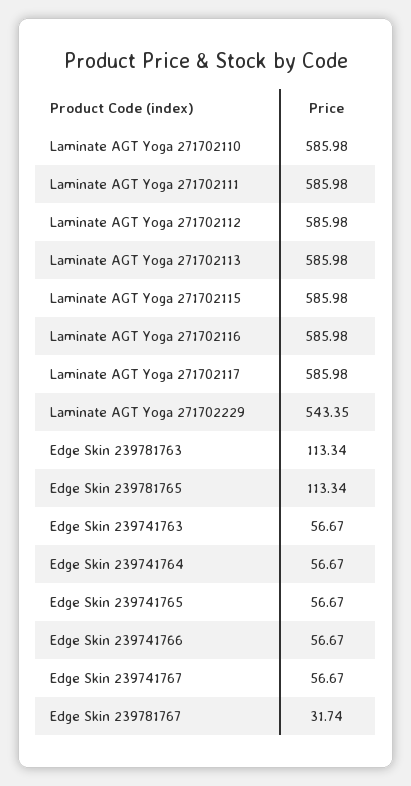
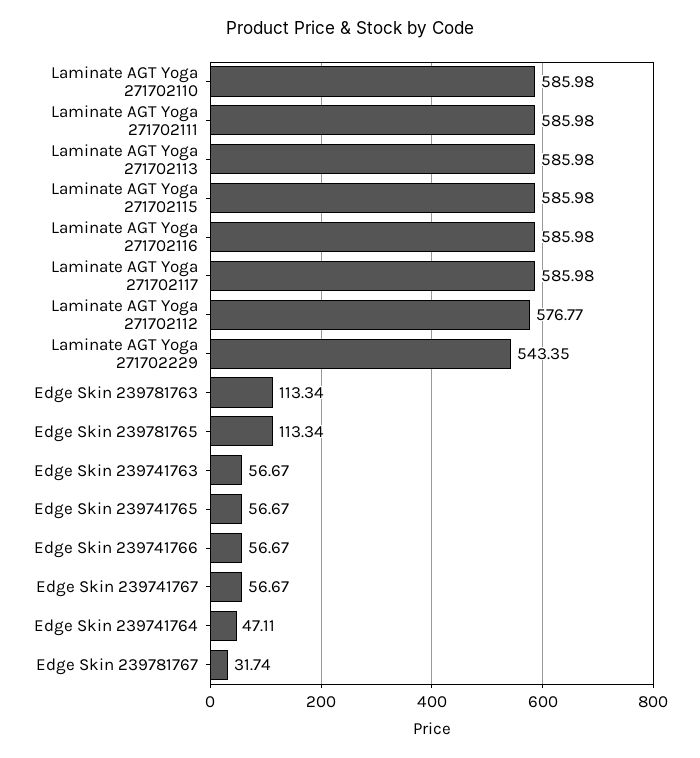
  {
    "Laminate AGT Yoga 271702110": 585.98,
    "Laminate AGT Yoga 271702111": 585.98,
-   "Laminate AGT Yoga 271702112": 585.98,
+   "Laminate AGT Yoga 271702112": 576.77,
    "Laminate AGT Yoga 271702113": 585.98,
    "Laminate AGT Yoga 271702115": 585.98,
    "Laminate AGT Yoga 271702116": 585.98,
    "Laminate AGT Yoga 271702117": 585.98,
    "Laminate AGT Yoga 271702229": 543.35,
    "Edge Skin 239781763": 113.34,
    "Edge Skin 239781765": 113.34,
    "Edge Skin 239741763": 56.67,
-   "Edge Skin 239741764": 56.67,
+   "Edge Skin 239741764": 47.11,
    "Edge Skin 239741765": 56.67,
    "Edge Skin 239741766": 56.67,
    "Edge Skin 239741767": 56.67,
    "Edge Skin 239781767": 31.74
  }

